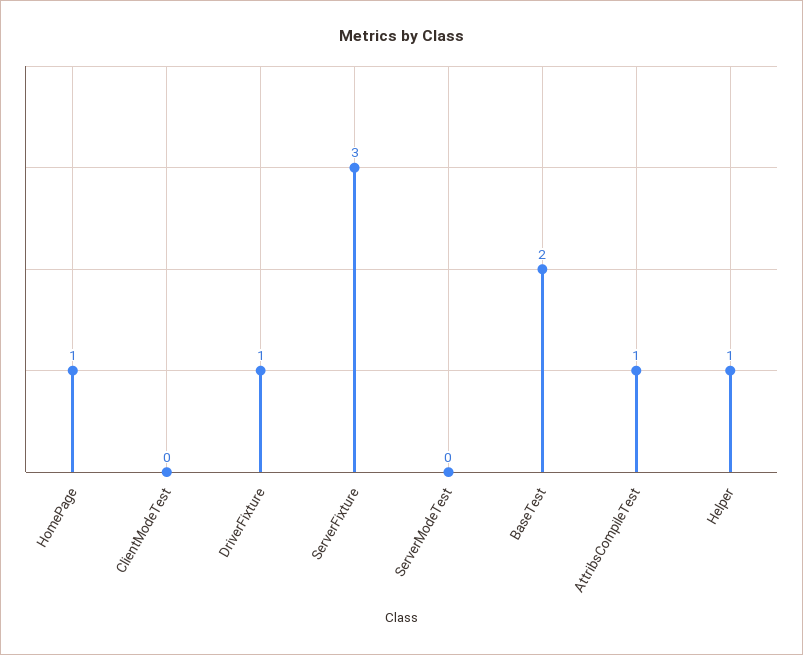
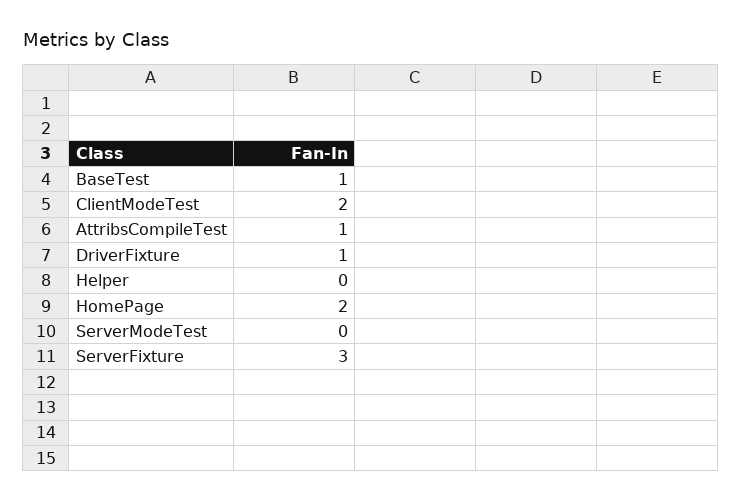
  {
-   "HomePage": 1,
+   "HomePage": 2,
-   "ClientModeTest": 0,
+   "ClientModeTest": 2,
    "DriverFixture": 1,
    "ServerFixture": 3,
    "ServerModeTest": 0,
-   "BaseTest": 2,
+   "BaseTest": 1,
    "AttribsCompileTest": 1,
-   "Helper": 1
+   "Helper": 0
  }

